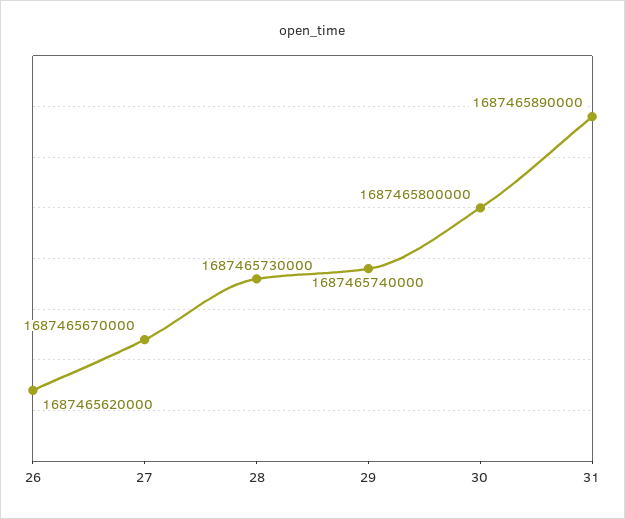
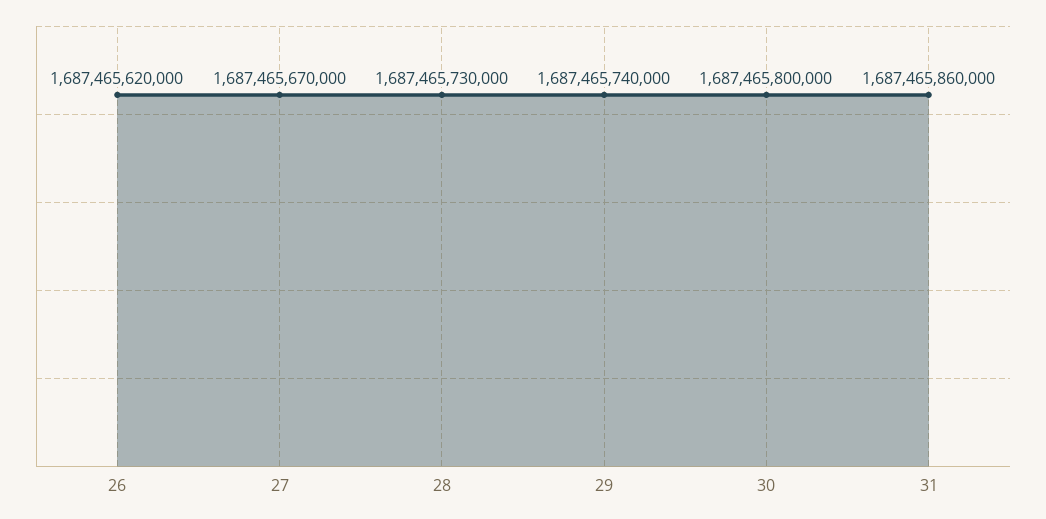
  {
    "26": 1687465620000,
    "27": 1687465670000,
    "28": 1687465730000,
    "29": 1687465740000,
    "30": 1687465800000,
-   "31": 1687465890000
+   "31": 1687465860000
  }

